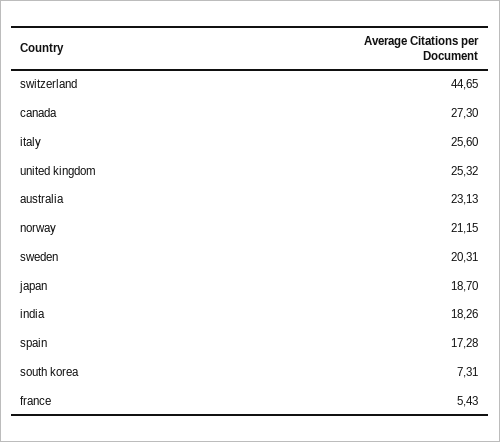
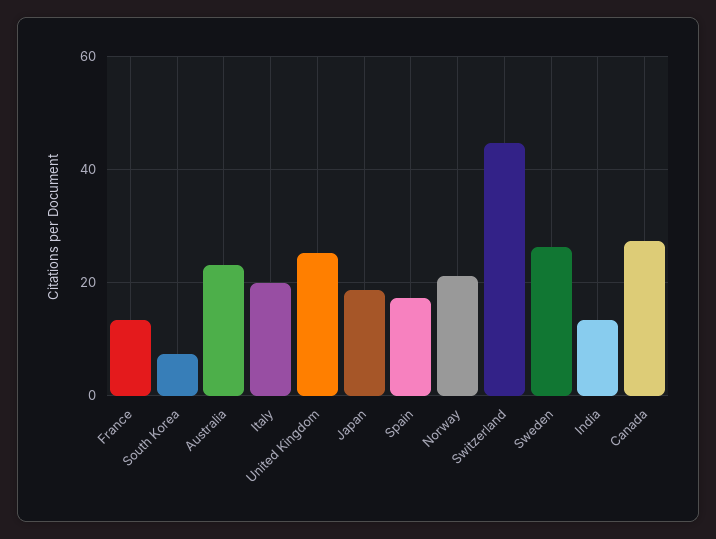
  {
    "switzerland": 44.65,
    "canada": 27.3,
-   "italy": 25.6,
+   "italy": 20,
    "united kingdom": 25.32,
    "australia": 23.13,
    "norway": 21.15,
-   "sweden": 20.31,
+   "sweden": 26,
    "japan": 18.7,
-   "india": 18.26,
+   "india": 14,
    "spain": 17.28,
    "south korea": 7.31,
-   "france": 5.43
+   "france": 14
  }

